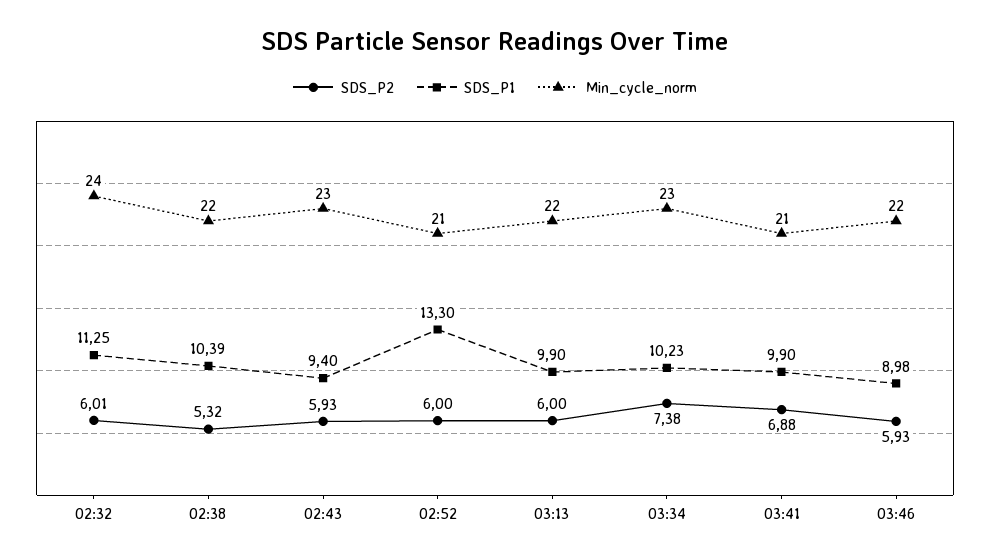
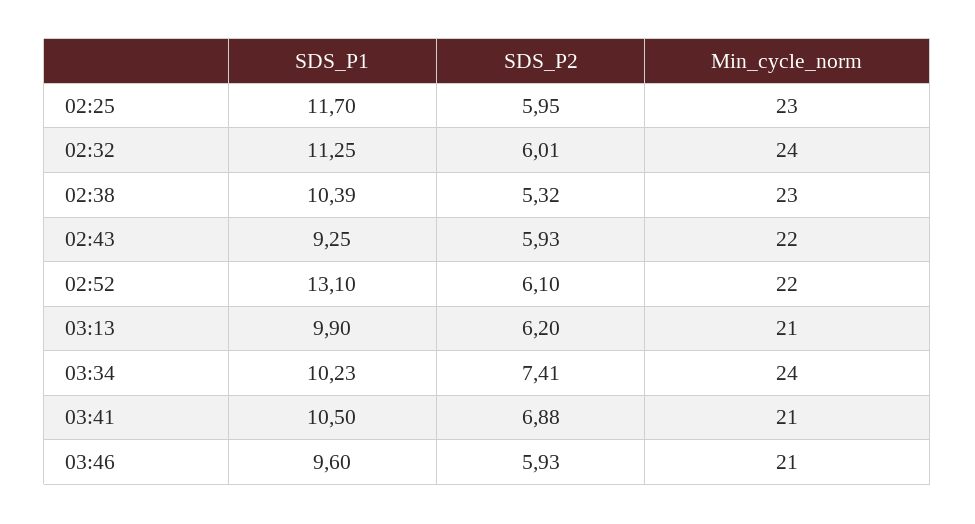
  {
    "SDS_P2": {
      "02:32": 6.01,
      "02:38": 5.32,
      "02:43": 5.93,
-     "02:52": 6,
+     "02:52": 6.1,
-     "03:13": 6,
+     "03:13": 6.2,
-     "03:34": 7.38,
+     "03:34": 7.41,
      "03:41": 6.88,
-     "03:46": 5.93
+     "03:46": 5.93,
+     "02:25": 5.95
    },
    "SDS_P1": {
      "02:32": 11.25,
      "02:38": 10.39,
-     "02:43": 9.4,
+     "02:43": 9.25,
-     "02:52": 13.3,
+     "02:52": 13.1,
      "03:13": 9.9,
      "03:34": 10.23,
-     "03:41": 9.9,
+     "03:41": 10.5,
-     "03:46": 8.98
+     "03:46": 9.6,
+     "02:25": 11.7
    },
    "Min_cycle_norm": {
      "02:32": 24,
-     "02:38": 22,
+     "02:38": 23,
-     "02:43": 23,
+     "02:43": 22,
-     "02:52": 21,
+     "02:52": 22,
-     "03:13": 22,
+     "03:13": 21,
-     "03:34": 23,
+     "03:34": 24,
      "03:41": 21,
-     "03:46": 22
+     "03:46": 21,
+     "02:25": 23
    }
  }

